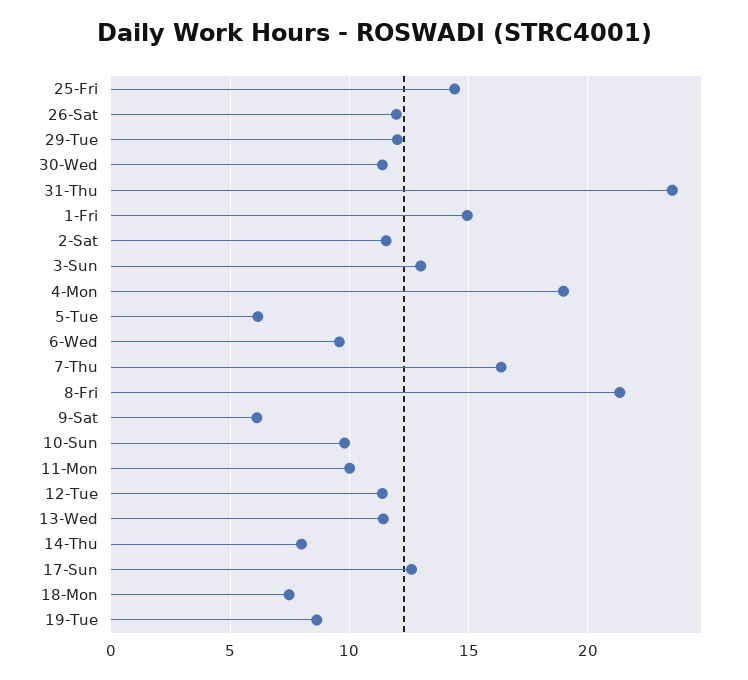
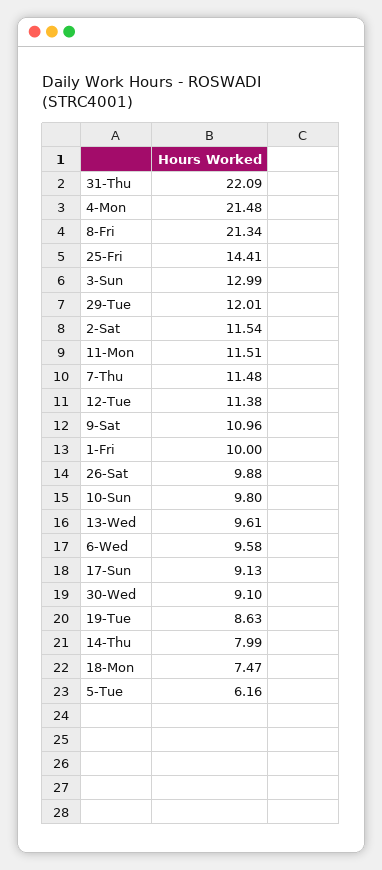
  {
    "25-Fri": 14.41,
-   "26-Sat": 12,
+   "26-Sat": 9.88,
    "29-Tue": 12.01,
-   "30-Wed": 11.5,
+   "30-Wed": 9.1,
-   "31-Thu": 23.5,
+   "31-Thu": 22.09,
-   "1-Fri": 15,
+   "1-Fri": 10,
    "2-Sat": 11.54,
    "3-Sun": 12.99,
-   "4-Mon": 19,
+   "4-Mon": 21.48,
    "5-Tue": 6.16,
    "6-Wed": 9.58,
-   "7-Thu": 16.5,
+   "7-Thu": 11.48,
    "8-Fri": 21.34,
-   "9-Sat": 6,
+   "9-Sat": 10.96,
    "10-Sun": 9.8,
-   "11-Mon": 10,
+   "11-Mon": 11.51,
    "12-Tue": 11.38,
-   "13-Wed": 11.5,
+   "13-Wed": 9.61,
    "14-Thu": 7.99,
-   "17-Sun": 12.5,
+   "17-Sun": 9.13,
    "18-Mon": 7.47,
    "19-Tue": 8.63
  }

